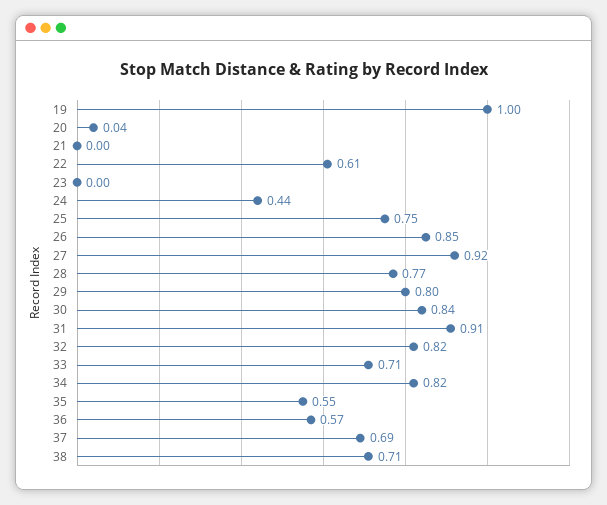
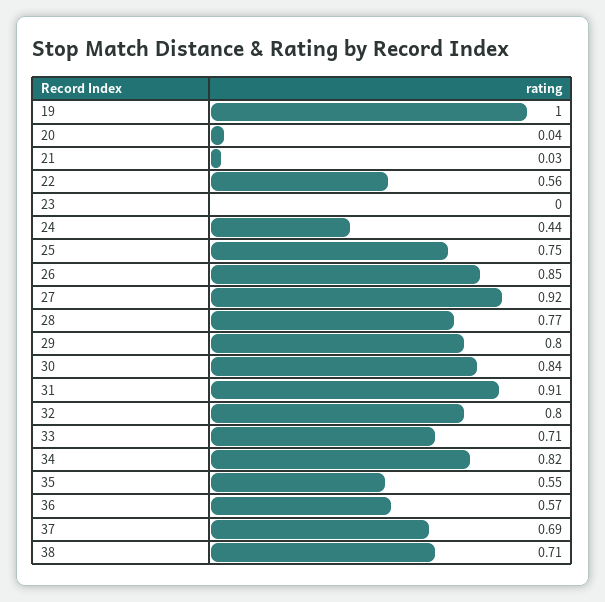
  {
    "19": 1,
    "20": 0.04,
-   "21": 0,
+   "21": 0.03,
-   "22": 0.61,
+   "22": 0.56,
    "23": 0,
    "24": 0.44,
    "25": 0.75,
    "26": 0.85,
    "27": 0.92,
    "28": 0.77,
    "29": 0.8,
    "30": 0.84,
    "31": 0.91,
-   "32": 0.82,
+   "32": 0.8,
    "33": 0.71,
    "34": 0.82,
    "35": 0.55,
    "36": 0.57,
    "37": 0.69,
    "38": 0.71
  }

